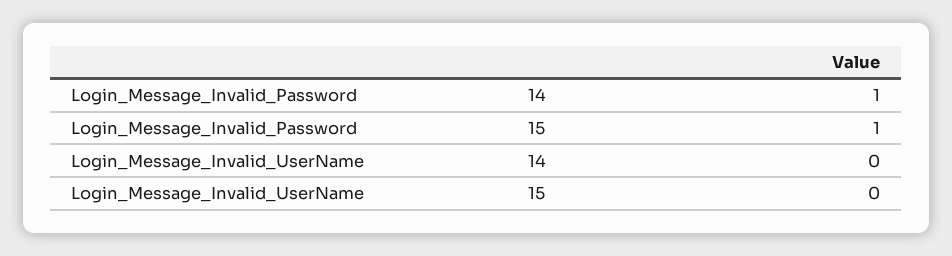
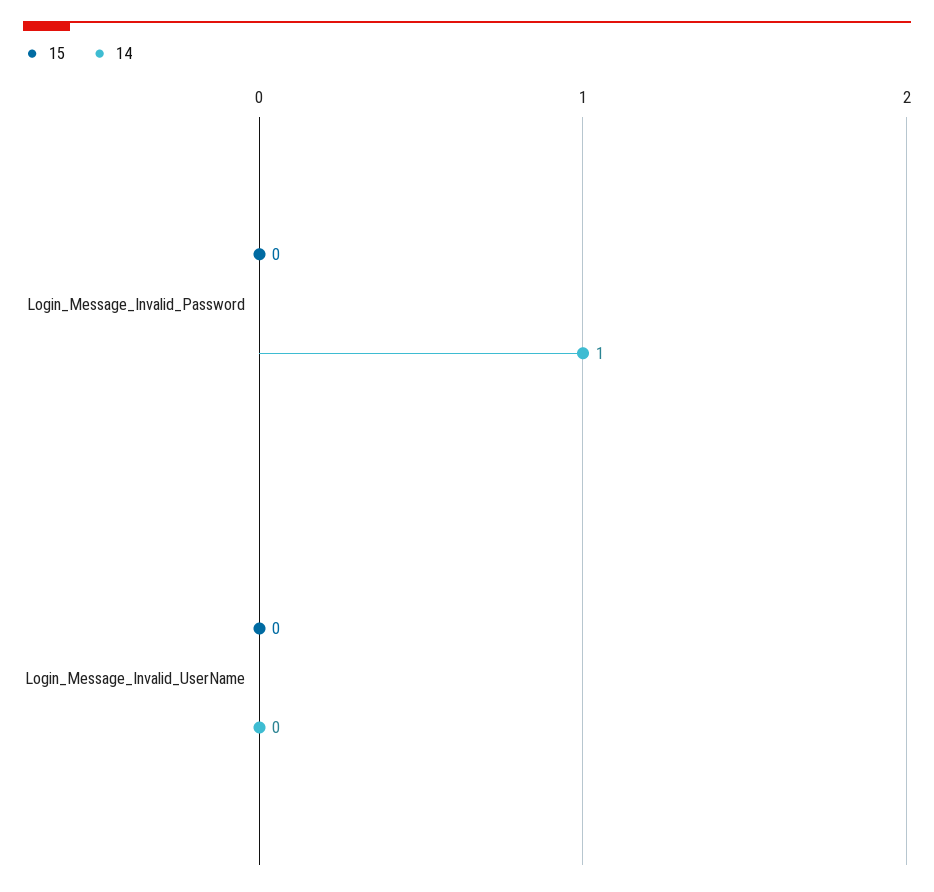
  {
    "14": {
      "Login_Message_Invalid_Password": 1,
      "Login_Message_Invalid_UserName": 0
    },
    "15": {
-     "Login_Message_Invalid_Password": 1,
+     "Login_Message_Invalid_Password": 0,
      "Login_Message_Invalid_UserName": 0
    }
  }

